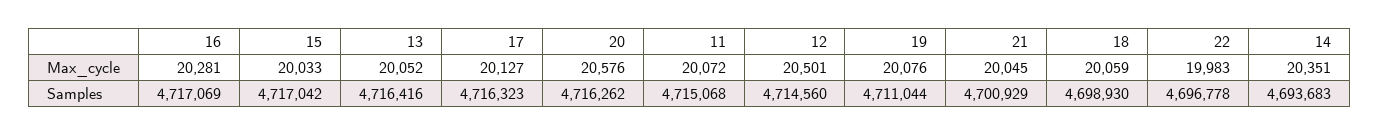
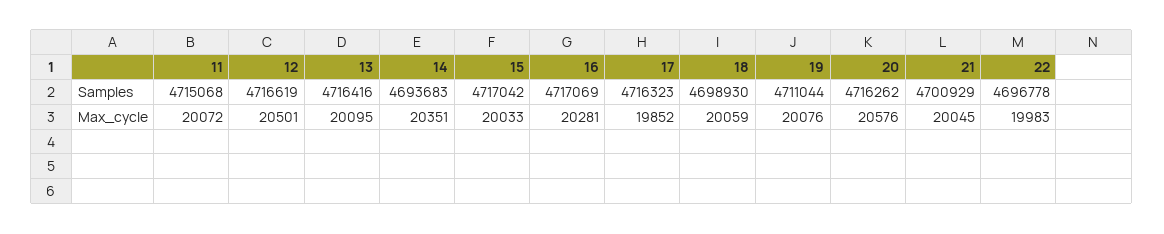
  {
    "16": {
      "Max_cycle": 20281,
      "Samples": 4717069
    },
    "15": {
      "Max_cycle": 20033,
      "Samples": 4717042
    },
    "13": {
-     "Max_cycle": 20052,
+     "Max_cycle": 20095,
      "Samples": 4716416
    },
    "17": {
-     "Max_cycle": 20127,
+     "Max_cycle": 19852,
      "Samples": 4716323
    },
    "20": {
      "Max_cycle": 20576,
      "Samples": 4716262
    },
    "11": {
      "Max_cycle": 20072,
      "Samples": 4715068
    },
    "12": {
      "Max_cycle": 20501,
-     "Samples": 4714560
+     "Samples": 4716619
    },
    "19": {
      "Max_cycle": 20076,
      "Samples": 4711044
    },
    "21": {
      "Max_cycle": 20045,
      "Samples": 4700929
    },
    "18": {
      "Max_cycle": 20059,
      "Samples": 4698930
    },
    "22": {
      "Max_cycle": 19983,
      "Samples": 4696778
    },
    "14": {
      "Max_cycle": 20351,
      "Samples": 4693683
    }
  }

